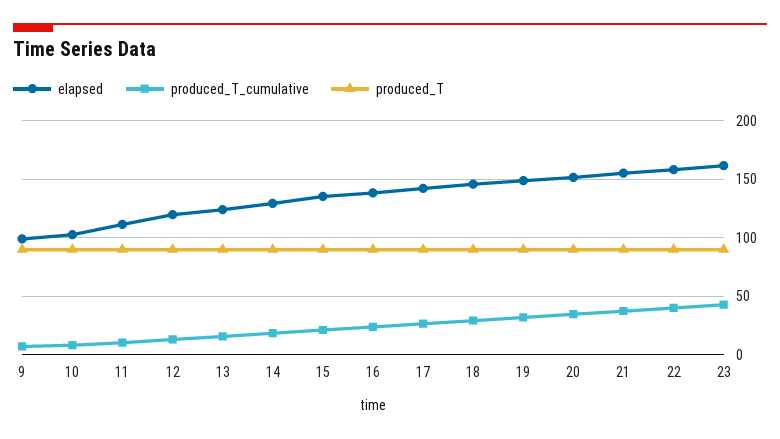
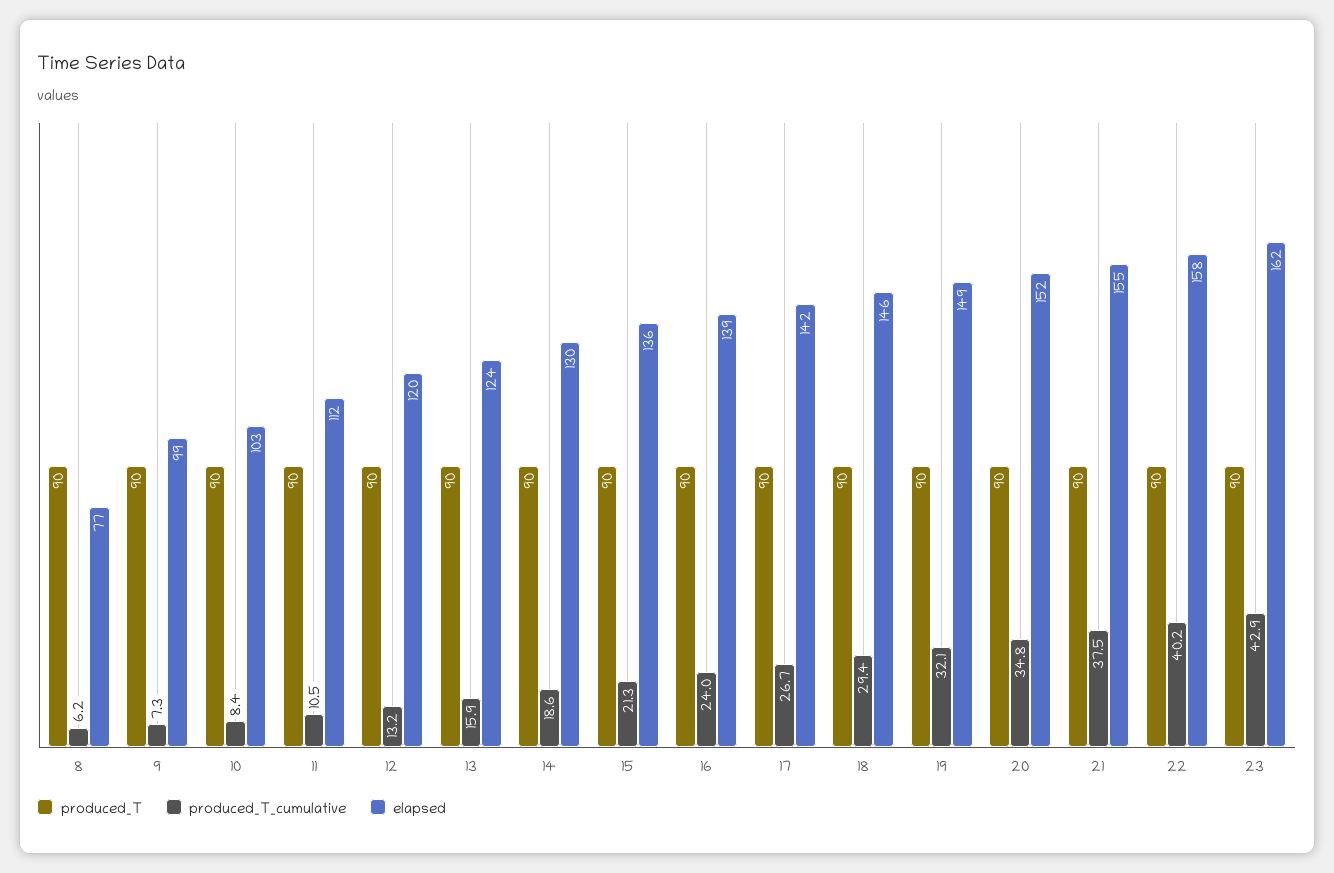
  {
    "elapsed": {
      "9": 99,
      "10": 103,
      "11": 112,
      "12": 120,
      "13": 124,
      "14": 130,
      "15": 136,
      "16": 139,
      "17": 142,
      "18": 146,
      "19": 149,
      "20": 152,
      "21": 155,
      "22": 158,
-     "23": 162
+     "23": 162,
+     "8": 77
    },
    "produced_T_cumulative": {
      "9": 7.3,
      "10": 8.4,
      "11": 10.5,
      "12": 13.2,
      "13": 15.9,
      "14": 18.6,
      "15": 21.3,
      "16": 24,
      "17": 26.7,
      "18": 29.4,
      "19": 32.1,
      "20": 34.8,
      "21": 37.5,
      "22": 40.2,
-     "23": 42.9
+     "23": 42.9,
+     "8": 6.2
    },
    "produced_T": {
      "9": 90,
      "10": 90,
      "11": 90,
      "12": 90,
      "13": 90,
      "14": 90,
      "15": 90,
      "16": 90,
      "17": 90,
      "18": 90,
      "19": 90,
      "20": 90,
      "21": 90,
      "22": 90,
-     "23": 90
+     "23": 90,
+     "8": 90
    }
  }

